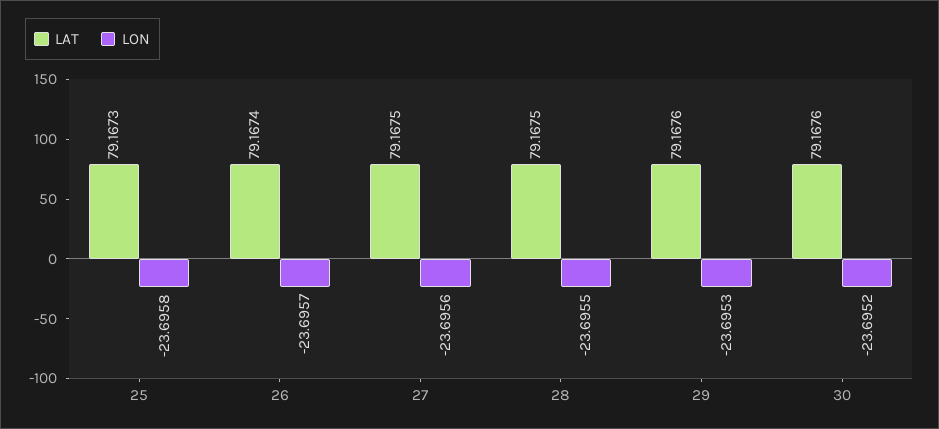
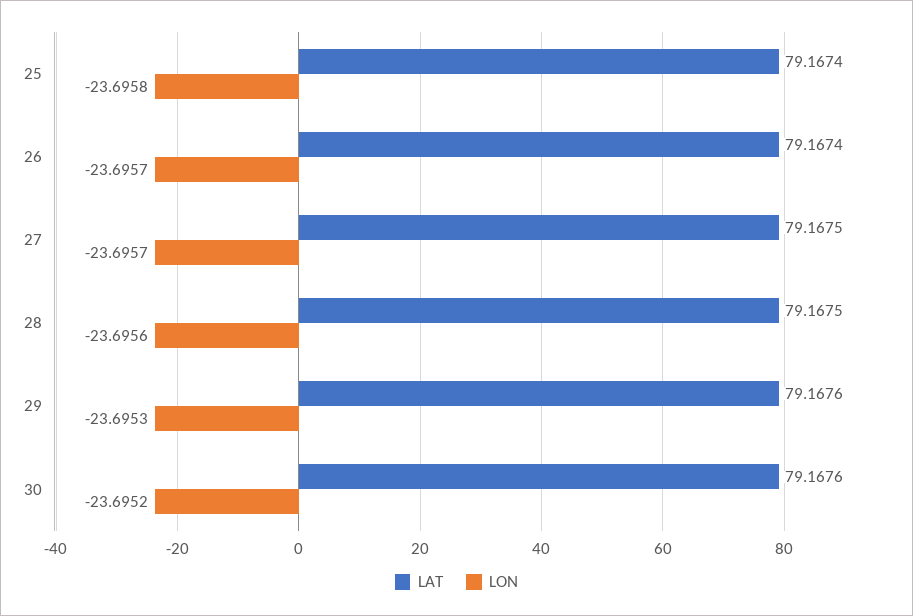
  {
    "LAT": {
-     "25": 79.1673,
+     "25": 79.1674,
      "26": 79.1674,
      "27": 79.1675,
      "28": 79.1675,
      "29": 79.1676,
      "30": 79.1676
    },
    "LON": {
      "25": -23.6958,
      "26": -23.6957,
-     "27": -23.6956,
+     "27": -23.6957,
-     "28": -23.6955,
+     "28": -23.6956,
      "29": -23.6953,
      "30": -23.6952
    }
  }

